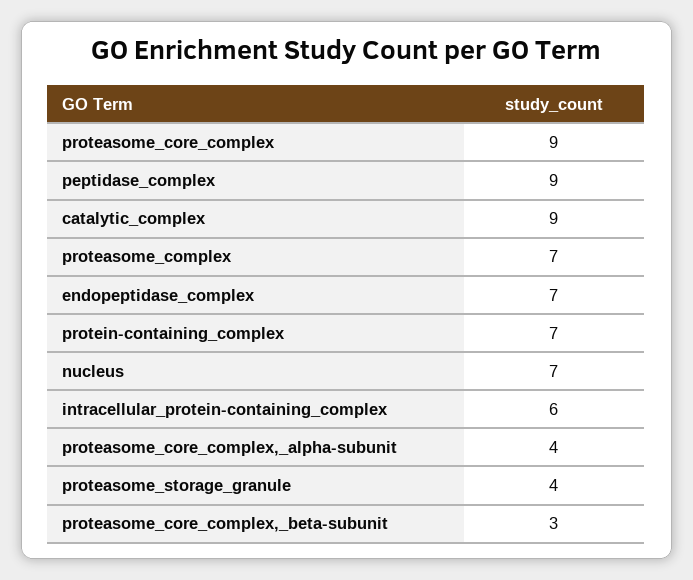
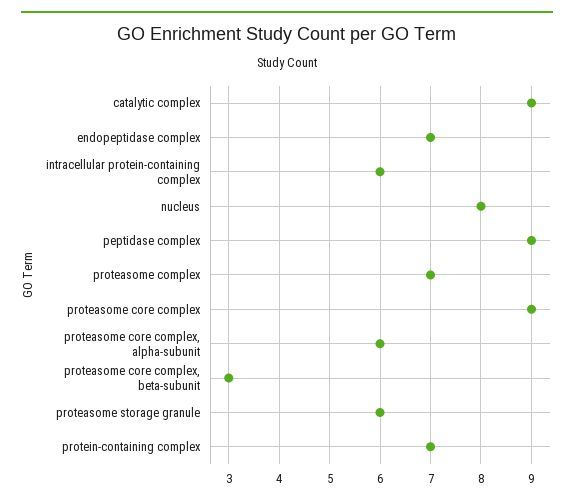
  {
    "proteasome_core_complex": 9,
    "peptidase_complex": 9,
    "catalytic_complex": 9,
    "proteasome_complex": 7,
    "endopeptidase_complex": 7,
    "protein-containing_complex": 7,
-   "nucleus": 7,
+   "nucleus": 8,
    "intracellular_protein-containing_complex": 6,
-   "proteasome_core_complex,_alpha-subunit": 4,
+   "proteasome_core_complex,_alpha-subunit": 6,
-   "proteasome_storage_granule": 4,
+   "proteasome_storage_granule": 6,
    "proteasome_core_complex,_beta-subunit": 3
  }

